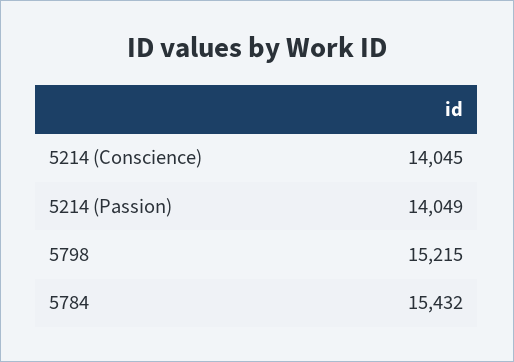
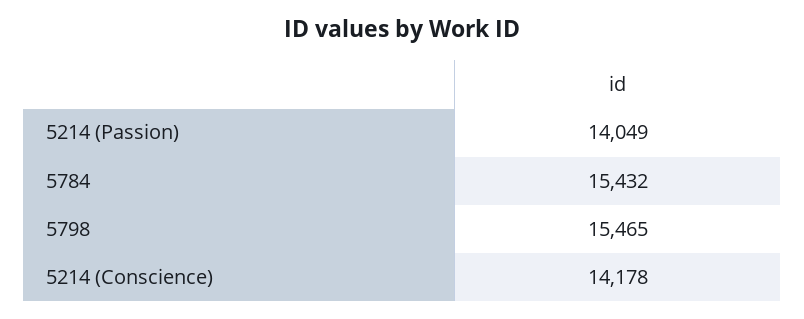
  {
-   "5214 (Conscience)": 14045,
+   "5214 (Conscience)": 14178,
    "5214 (Passion)": 14049,
-   "5798": 15215,
+   "5798": 15465,
    "5784": 15432
  }

